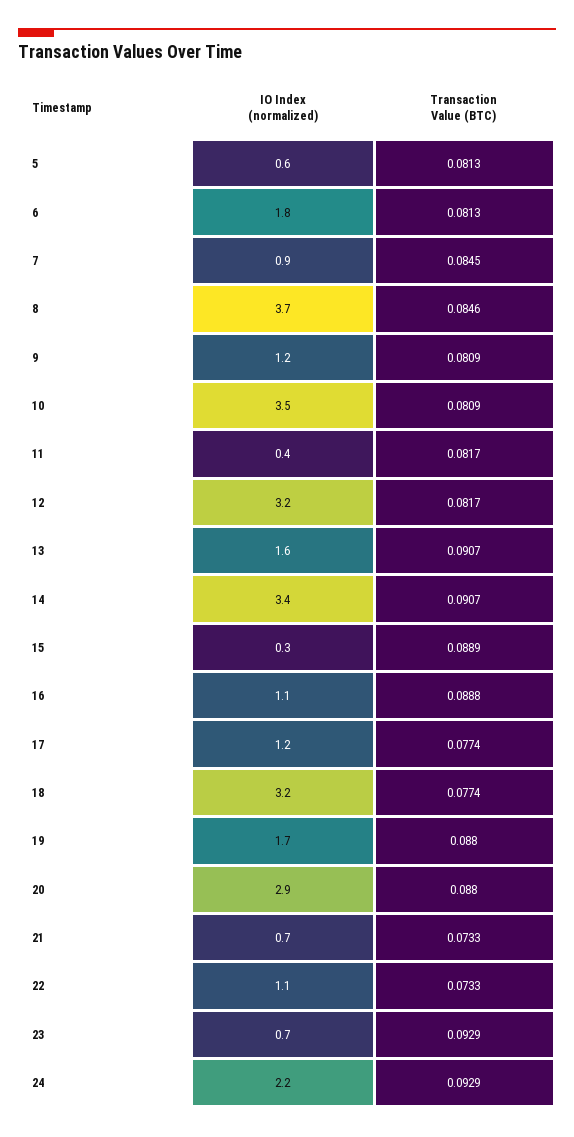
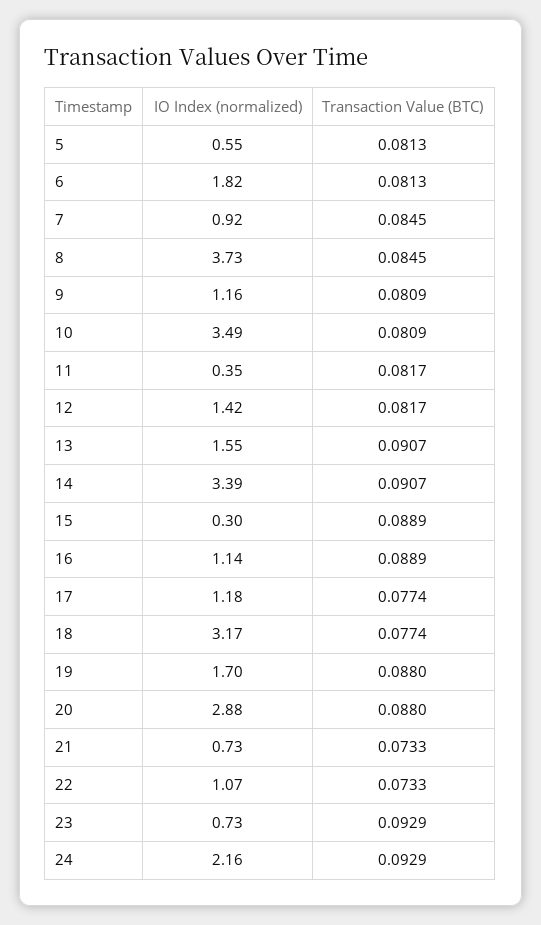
  {
    "IO Index (normalized)": {
      "5": 0.55,
      "6": 1.82,
      "7": 0.92,
      "8": 3.73,
      "9": 1.16,
      "10": 3.49,
      "11": 0.35,
-     "12": 3.2,
+     "12": 1.42,
      "13": 1.55,
      "14": 3.39,
      "15": 0.3,
      "16": 1.14,
      "17": 1.18,
      "18": 3.17,
      "19": 1.7,
      "20": 2.88,
      "21": 0.73,
      "22": 1.07,
      "23": 0.73,
      "24": 2.16
    },
    "Transaction Value (BTC)": {
      "5": 0.0813,
      "6": 0.0813,
      "7": 0.0845,
-     "8": 0.0846,
+     "8": 0.0845,
      "9": 0.0809,
      "10": 0.0809,
      "11": 0.0817,
      "12": 0.0817,
      "13": 0.0907,
      "14": 0.0907,
      "15": 0.0889,
-     "16": 0.0888,
+     "16": 0.0889,
      "17": 0.0774,
      "18": 0.0774,
      "19": 0.088,
      "20": 0.088,
      "21": 0.0733,
      "22": 0.0733,
      "23": 0.0929,
      "24": 0.0929
    }
  }

